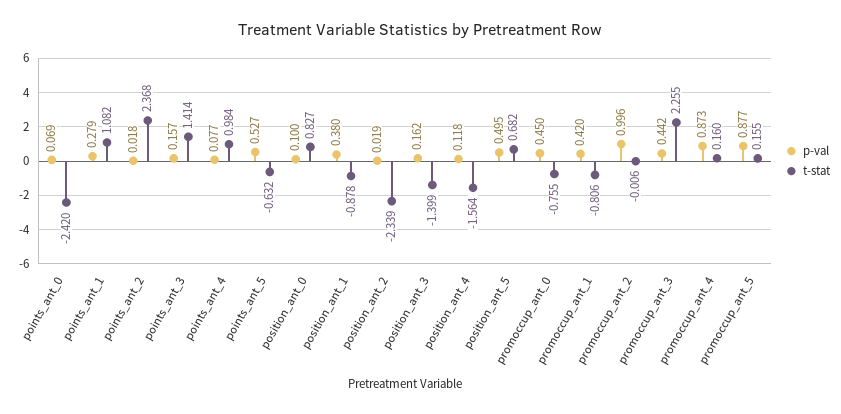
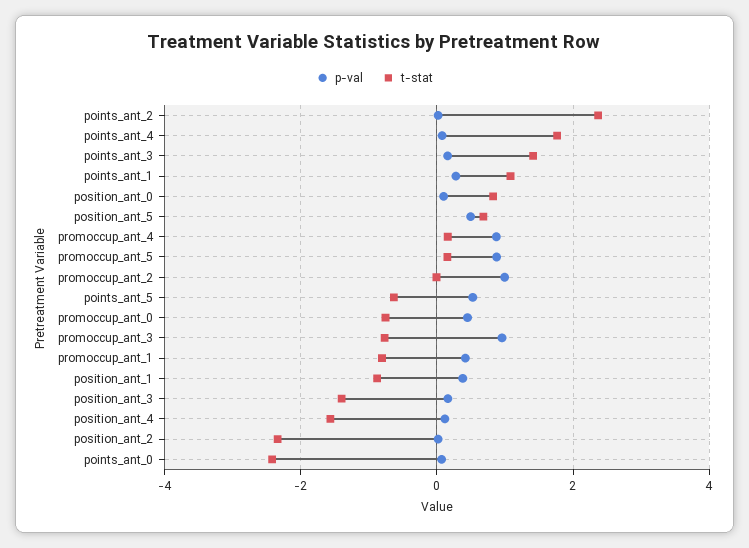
  {
    "p-val": {
      "points_ant_0": 0.069,
      "points_ant_1": 0.279,
      "points_ant_2": 0.018,
      "points_ant_3": 0.157,
      "points_ant_4": 0.077,
      "points_ant_5": 0.527,
      "position_ant_0": 0.1,
      "position_ant_1": 0.38,
      "position_ant_2": 0.019,
      "position_ant_3": 0.162,
      "position_ant_4": 0.118,
      "position_ant_5": 0.495,
      "promoccup_ant_0": 0.45,
      "promoccup_ant_1": 0.42,
      "promoccup_ant_2": 0.996,
-     "promoccup_ant_3": 0.442,
+     "promoccup_ant_3": 1,
      "promoccup_ant_4": 0.873,
      "promoccup_ant_5": 0.877
    },
    "t-stat": {
      "points_ant_0": -2.42,
      "points_ant_1": 1.082,
      "points_ant_2": 2.368,
      "points_ant_3": 1.414,
-     "points_ant_4": 0.984,
+     "points_ant_4": 1.8,
      "points_ant_5": -0.632,
      "position_ant_0": 0.827,
      "position_ant_1": -0.878,
      "position_ant_2": -2.339,
      "position_ant_3": -1.399,
      "position_ant_4": -1.564,
      "position_ant_5": 0.682,
      "promoccup_ant_0": -0.755,
      "promoccup_ant_1": -0.806,
      "promoccup_ant_2": -0.006,
-     "promoccup_ant_3": 2.255,
+     "promoccup_ant_3": -0.8,
      "promoccup_ant_4": 0.16,
      "promoccup_ant_5": 0.155
    }
  }

